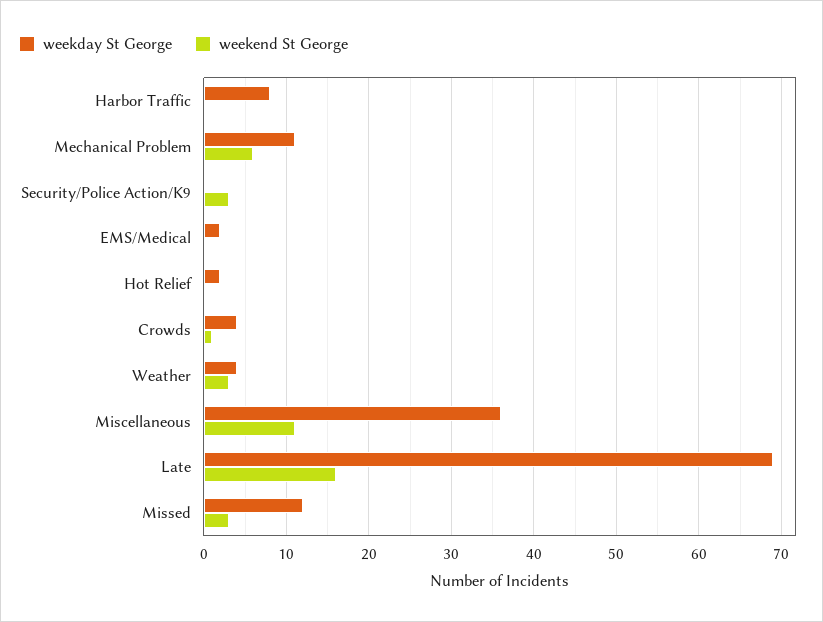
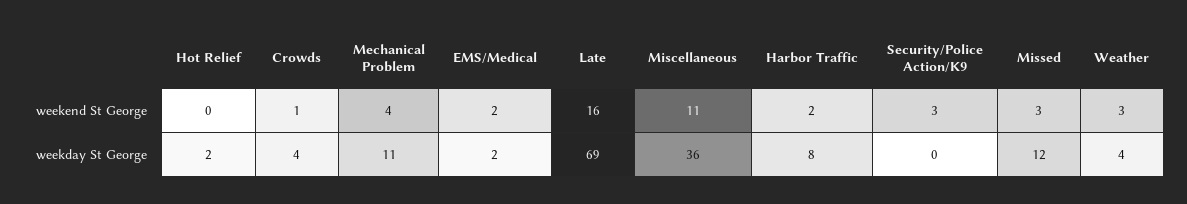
  {
    "weekday St George": {
      "Harbor Traffic": 8,
      "Mechanical Problem": 11,
      "Security/Police Action/K9": 0,
      "EMS/Medical": 2,
      "Hot Relief": 2,
      "Crowds": 4,
      "Weather": 4,
      "Miscellaneous": 36,
      "Late": 69,
      "Missed": 12
    },
    "weekend St George": {
-     "Harbor Traffic": 0,
+     "Harbor Traffic": 2,
-     "Mechanical Problem": 6,
+     "Mechanical Problem": 4,
      "Security/Police Action/K9": 3,
-     "EMS/Medical": 0,
+     "EMS/Medical": 2,
      "Hot Relief": 0,
      "Crowds": 1,
      "Weather": 3,
      "Miscellaneous": 11,
      "Late": 16,
      "Missed": 3
    }
  }

